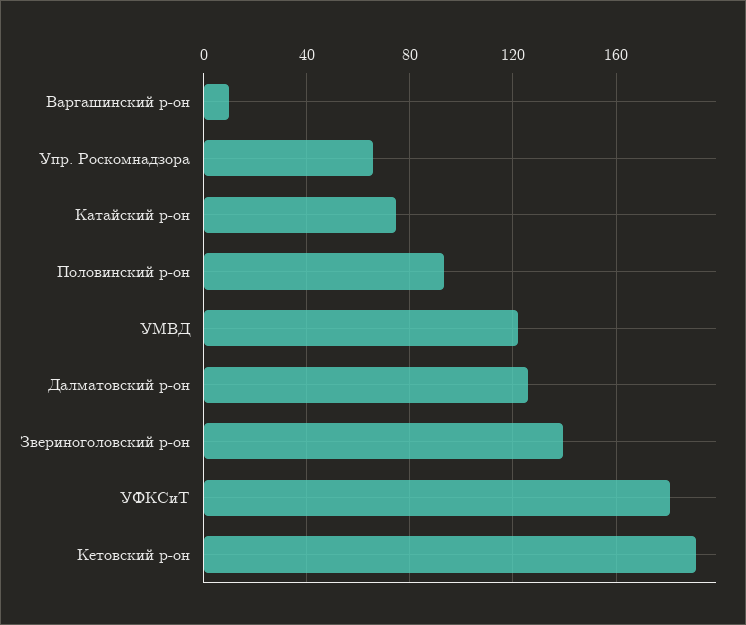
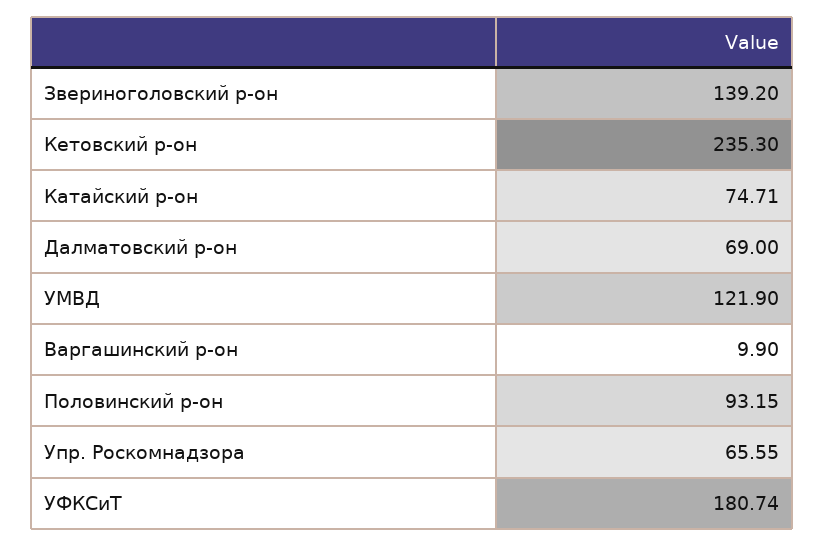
  {
    "Варгашинский р-он": 9.9,
    "Упр. Роскомнадзора": 65.55,
    "Катайский р-он": 74.71,
    "Половинский р-он": 93.15,
    "УМВД": 121.9,
-   "Далматовский р-он": 125,
+   "Далматовский р-он": 69,
    "Звериноголовский р-он": 139.2,
    "УФКСиТ": 180.74,
-   "Кетовский р-он": 190
+   "Кетовский р-он": 235.3
  }

